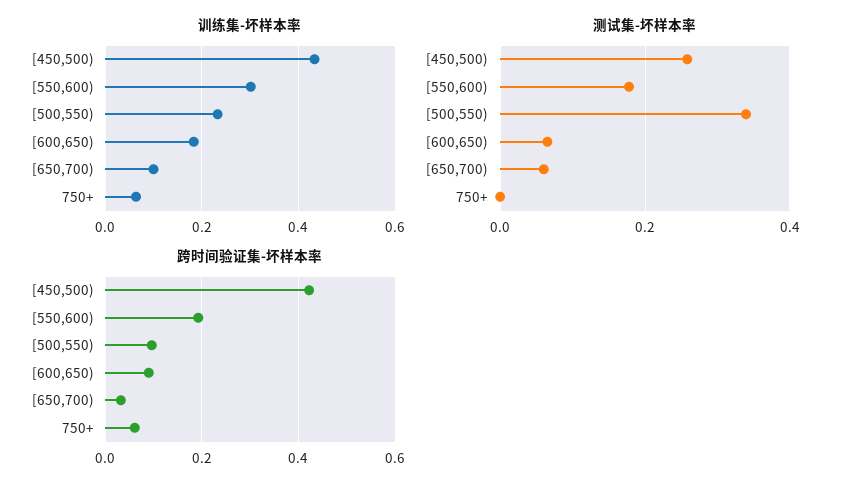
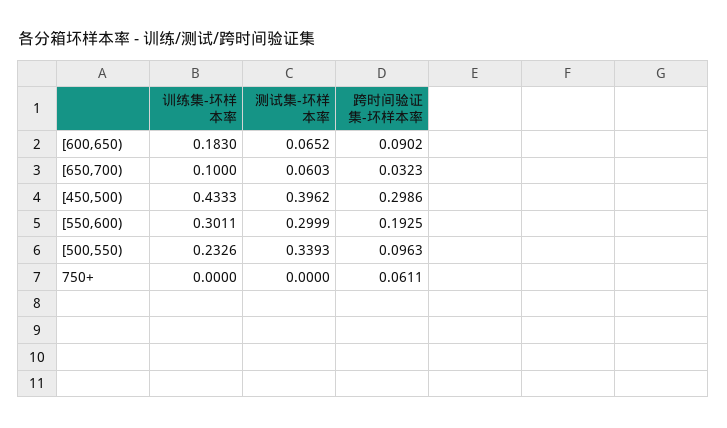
  {
    "训练集-坏样本率": {
      "[450,500)": 0.4333,
      "[550,600)": 0.3011,
      "[500,550)": 0.2326,
      "[600,650)": 0.183,
      "[650,700)": 0.1,
-     "750+": 0.06
+     "750+": 0
    },
    "测试集-坏样本率": {
-     "[450,500)": 0.26,
+     "[450,500)": 0.3962,
-     "[550,600)": 0.18,
+     "[550,600)": 0.2999,
      "[500,550)": 0.3393,
      "[600,650)": 0.0652,
      "[650,700)": 0.0603,
      "750+": 0
    },
    "跨时间验证集-坏样本率": {
-     "[450,500)": 0.42,
+     "[450,500)": 0.2986,
      "[550,600)": 0.1925,
      "[500,550)": 0.0963,
      "[600,650)": 0.0902,
      "[650,700)": 0.0323,
      "750+": 0.0611
    }
  }

